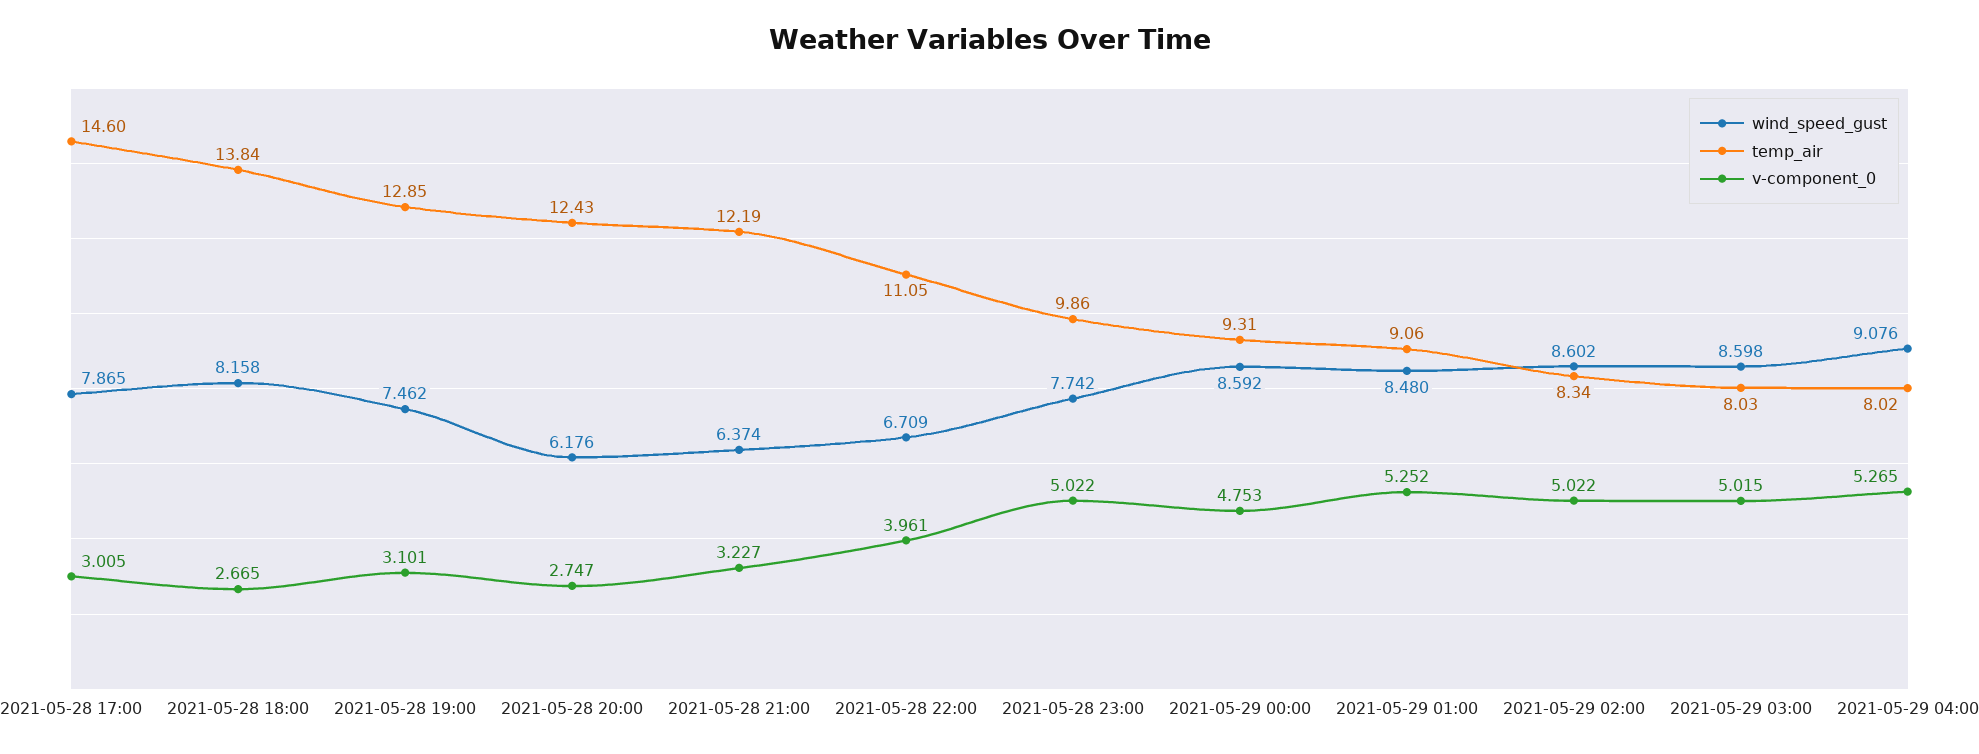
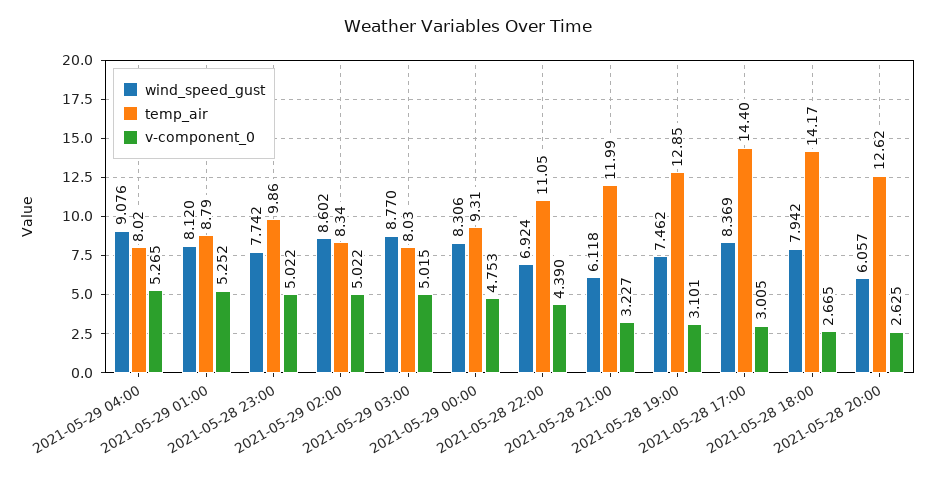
  {
    "wind_speed_gust": {
-     "2021-05-28 17:00": 7.865,
+     "2021-05-28 17:00": 8.369,
-     "2021-05-28 18:00": 8.158,
+     "2021-05-28 18:00": 7.942,
      "2021-05-28 19:00": 7.462,
-     "2021-05-28 20:00": 6.176,
+     "2021-05-28 20:00": 6.057,
-     "2021-05-28 21:00": 6.374,
+     "2021-05-28 21:00": 6.118,
-     "2021-05-28 22:00": 6.709,
+     "2021-05-28 22:00": 6.924,
      "2021-05-28 23:00": 7.742,
-     "2021-05-29 00:00": 8.592,
+     "2021-05-29 00:00": 8.306,
-     "2021-05-29 01:00": 8.48,
+     "2021-05-29 01:00": 8.12,
      "2021-05-29 02:00": 8.602,
-     "2021-05-29 03:00": 8.598,
+     "2021-05-29 03:00": 8.77,
      "2021-05-29 04:00": 9.076
    },
    "temp_air": {
-     "2021-05-28 17:00": 14.6,
+     "2021-05-28 17:00": 14.4,
-     "2021-05-28 18:00": 13.84,
+     "2021-05-28 18:00": 14.17,
      "2021-05-28 19:00": 12.85,
-     "2021-05-28 20:00": 12.43,
+     "2021-05-28 20:00": 12.62,
-     "2021-05-28 21:00": 12.19,
+     "2021-05-28 21:00": 11.99,
      "2021-05-28 22:00": 11.05,
      "2021-05-28 23:00": 9.86,
      "2021-05-29 00:00": 9.31,
-     "2021-05-29 01:00": 9.06,
+     "2021-05-29 01:00": 8.79,
      "2021-05-29 02:00": 8.34,
      "2021-05-29 03:00": 8.03,
      "2021-05-29 04:00": 8.02
    },
    "v-component_0": {
      "2021-05-28 17:00": 3.005,
      "2021-05-28 18:00": 2.665,
      "2021-05-28 19:00": 3.101,
-     "2021-05-28 20:00": 2.747,
+     "2021-05-28 20:00": 2.625,
      "2021-05-28 21:00": 3.227,
-     "2021-05-28 22:00": 3.961,
+     "2021-05-28 22:00": 4.39,
      "2021-05-28 23:00": 5.022,
      "2021-05-29 00:00": 4.753,
      "2021-05-29 01:00": 5.252,
      "2021-05-29 02:00": 5.022,
      "2021-05-29 03:00": 5.015,
      "2021-05-29 04:00": 5.265
    }
  }

